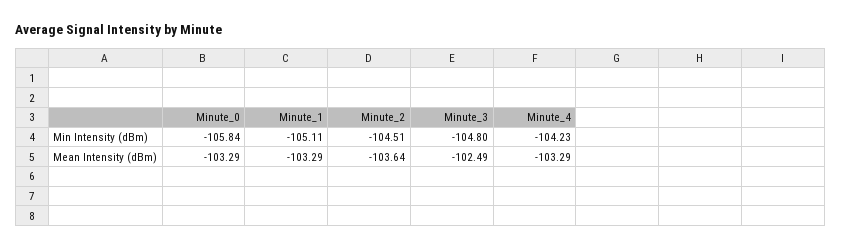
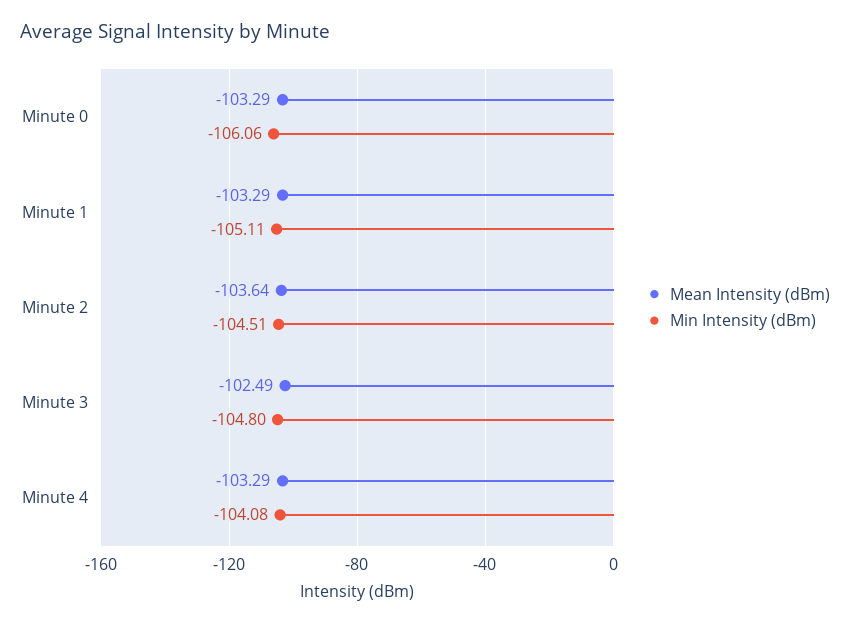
  {
    "Min Intensity (dBm)": {
-     "Minute_0": -105.84,
+     "Minute_0": -106.06,
      "Minute_1": -105.11,
      "Minute_2": -104.51,
      "Minute_3": -104.8,
-     "Minute_4": -104.23
+     "Minute_4": -104.08
    },
    "Mean Intensity (dBm)": {
      "Minute_0": -103.29,
      "Minute_1": -103.29,
      "Minute_2": -103.64,
      "Minute_3": -102.49,
      "Minute_4": -103.29
    }
  }

